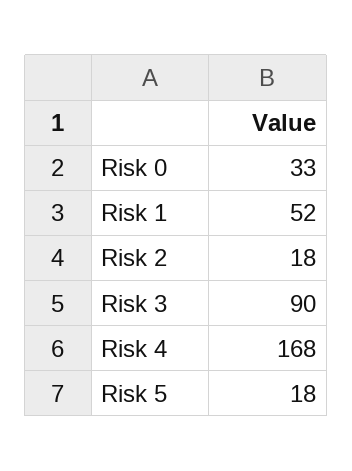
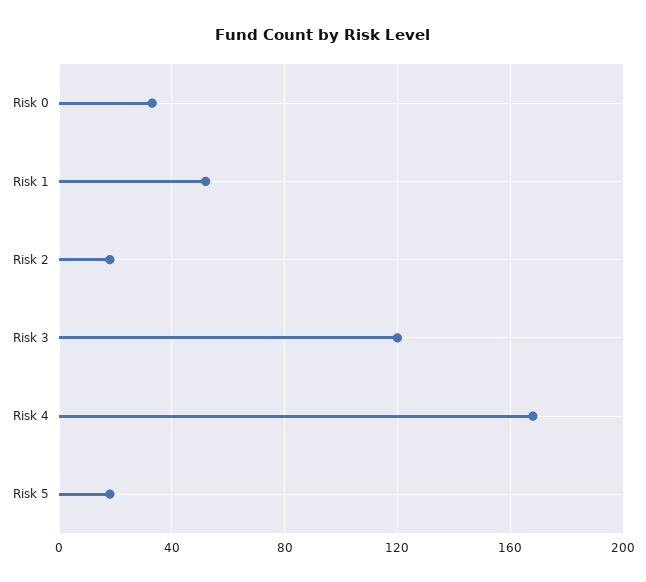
  {
    "Risk 0": 33,
    "Risk 1": 52,
    "Risk 2": 18,
-   "Risk 3": 90,
+   "Risk 3": 120,
    "Risk 4": 168,
    "Risk 5": 18
  }

